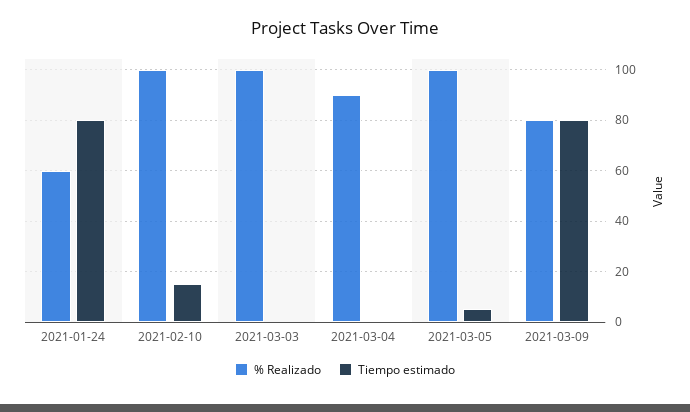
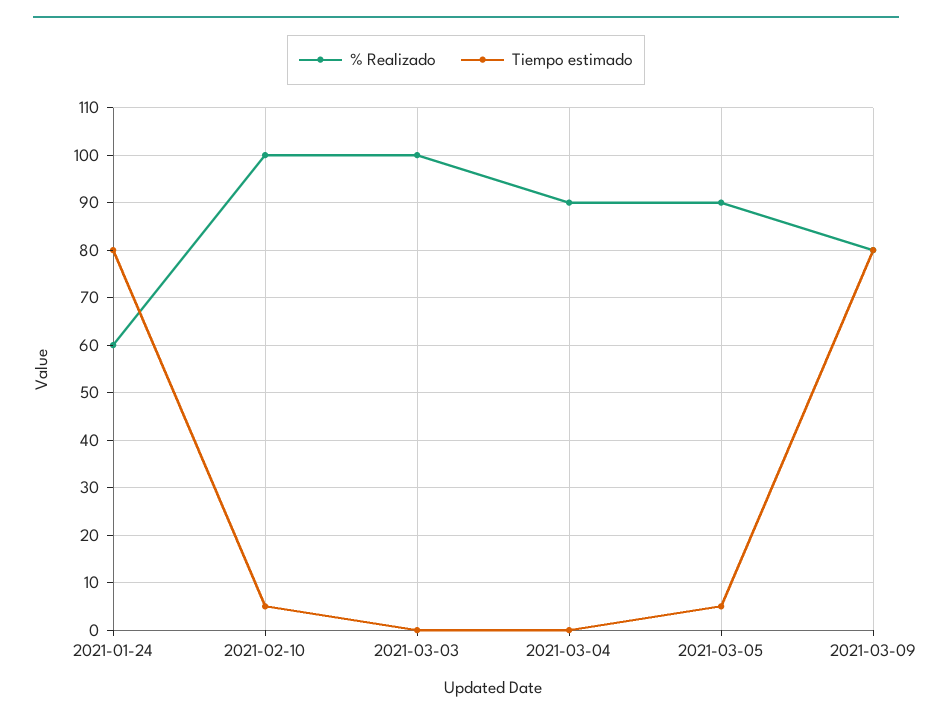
  {
    "% Realizado": {
      "2021-01-24": 60,
      "2021-02-10": 100,
      "2021-03-03": 100,
      "2021-03-04": 90,
-     "2021-03-05": 100,
+     "2021-03-05": 90,
      "2021-03-09": 80
    },
    "Tiempo estimado": {
      "2021-01-24": 80,
-     "2021-02-10": 15,
+     "2021-02-10": 5,
      "2021-03-03": 0,
      "2021-03-04": 0,
      "2021-03-05": 5,
      "2021-03-09": 80
    }
  }

